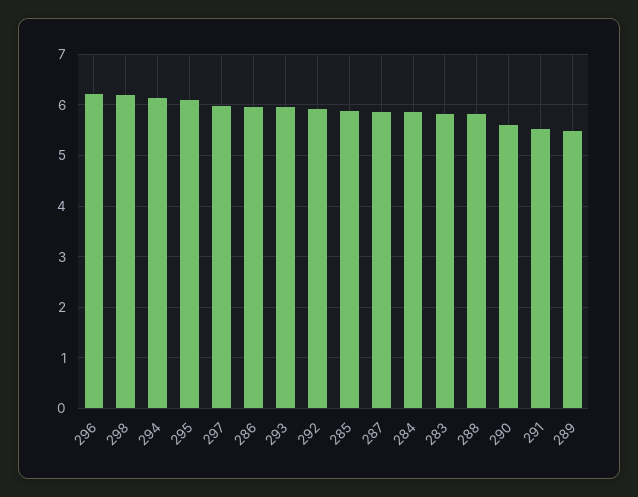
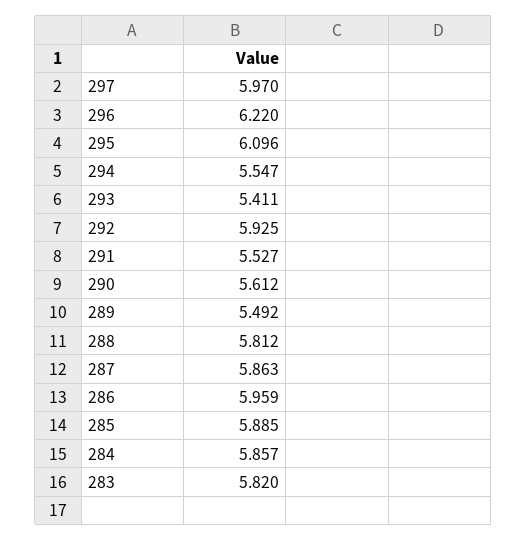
  {
    "296": 6.22,
-   "298": 6.2,
-   "294": 6.2,
+   "294": 5.547,
    "295": 6.096,
    "297": 5.97,
    "286": 5.959,
-   "293": 6,
+   "293": 5.411,
    "292": 5.925,
    "285": 5.885,
    "287": 5.863,
    "284": 5.857,
    "283": 5.82,
    "288": 5.812,
    "290": 5.612,
    "291": 5.527,
    "289": 5.492
  }

